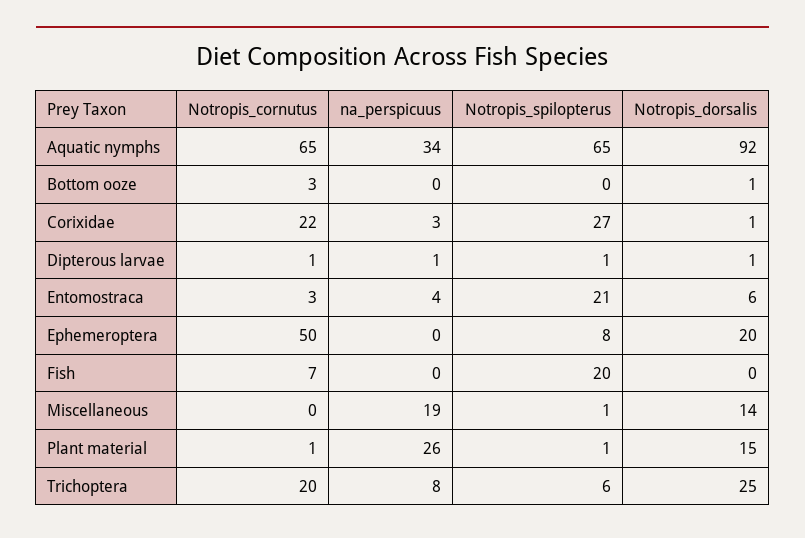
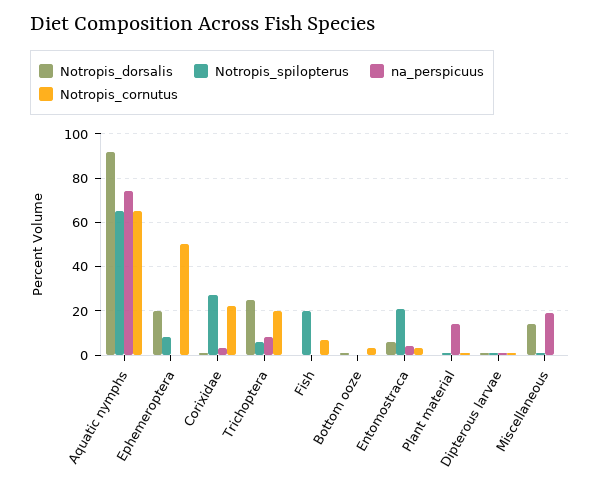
  {
    "Notropis_cornutus": {
      "Aquatic nymphs": 65,
      "Bottom ooze": 3,
      "Corixidae": 22,
      "Dipterous larvae": 1,
      "Entomostraca": 3,
      "Ephemeroptera": 50,
      "Fish": 7,
      "Miscellaneous": 0,
      "Plant material": 1,
      "Trichoptera": 20
    },
    "na_perspicuus": {
-     "Aquatic nymphs": 34,
+     "Aquatic nymphs": 75,
      "Bottom ooze": 0,
      "Corixidae": 3,
      "Dipterous larvae": 1,
      "Entomostraca": 4,
      "Ephemeroptera": 0,
      "Fish": 0,
      "Miscellaneous": 19,
-     "Plant material": 26,
+     "Plant material": 15,
      "Trichoptera": 8
    },
    "Notropis_spilopterus": {
      "Aquatic nymphs": 65,
      "Bottom ooze": 0,
      "Corixidae": 27,
      "Dipterous larvae": 1,
      "Entomostraca": 21,
      "Ephemeroptera": 8,
      "Fish": 20,
      "Miscellaneous": 1,
      "Plant material": 1,
      "Trichoptera": 6
    },
    "Notropis_dorsalis": {
      "Aquatic nymphs": 92,
      "Bottom ooze": 1,
      "Corixidae": 1,
      "Dipterous larvae": 1,
      "Entomostraca": 6,
      "Ephemeroptera": 20,
      "Fish": 0,
      "Miscellaneous": 14,
-     "Plant material": 15,
+     "Plant material": 0,
      "Trichoptera": 25
    }
  }

